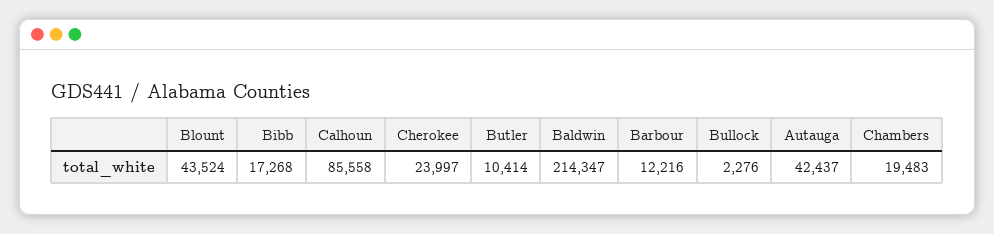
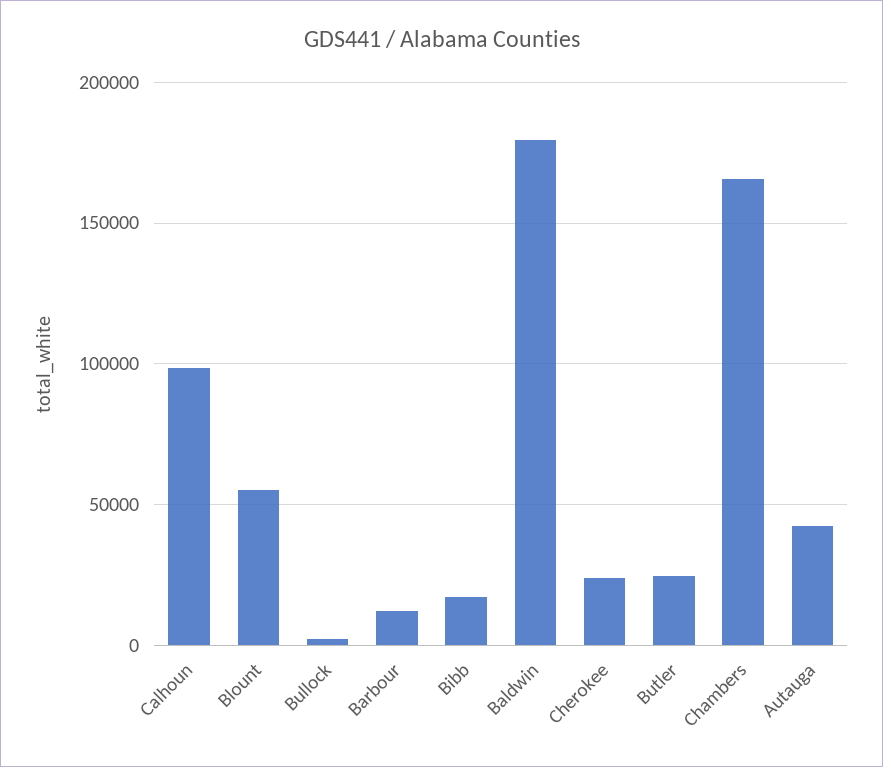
  {
-   "Blount": 43524,
+   "Blount": 55000,
    "Bibb": 17268,
-   "Calhoun": 85558,
+   "Calhoun": 100000,
    "Cherokee": 23997,
-   "Butler": 10414,
+   "Butler": 25000,
-   "Baldwin": 214347,
+   "Baldwin": 180000,
    "Barbour": 12216,
    "Bullock": 2276,
    "Autauga": 42437,
-   "Chambers": 19483
+   "Chambers": 165000
  }

